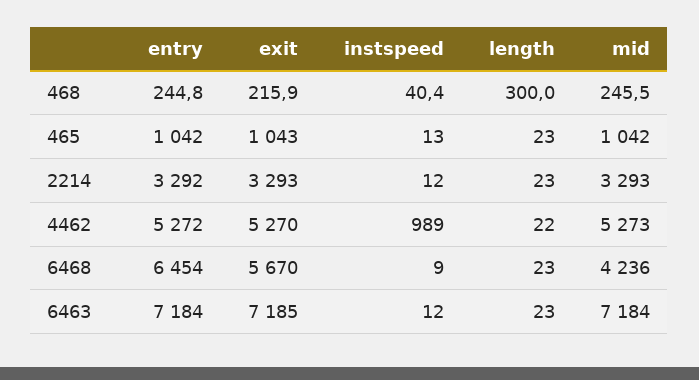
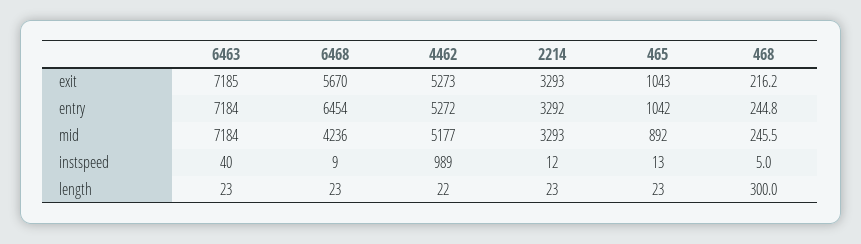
  {
    "entry": {
      "468": 244.8,
      "465": 1042,
      "2214": 3292,
      "4462": 5272,
      "6468": 6454,
      "6463": 7184
    },
    "exit": {
-     "468": 215.9,
+     "468": 216.2,
      "465": 1043,
      "2214": 3293,
-     "4462": 5270,
+     "4462": 5273,
      "6468": 5670,
      "6463": 7185
    },
    "instspeed": {
-     "468": 40.4,
+     "468": 5,
      "465": 13,
      "2214": 12,
      "4462": 989,
      "6468": 9,
-     "6463": 12
+     "6463": 40
    },
    "length": {
      "468": 300,
      "465": 23,
      "2214": 23,
      "4462": 22,
      "6468": 23,
      "6463": 23
    },
    "mid": {
      "468": 245.5,
-     "465": 1042,
+     "465": 892,
      "2214": 3293,
-     "4462": 5273,
+     "4462": 5177,
      "6468": 4236,
      "6463": 7184
    }
  }

